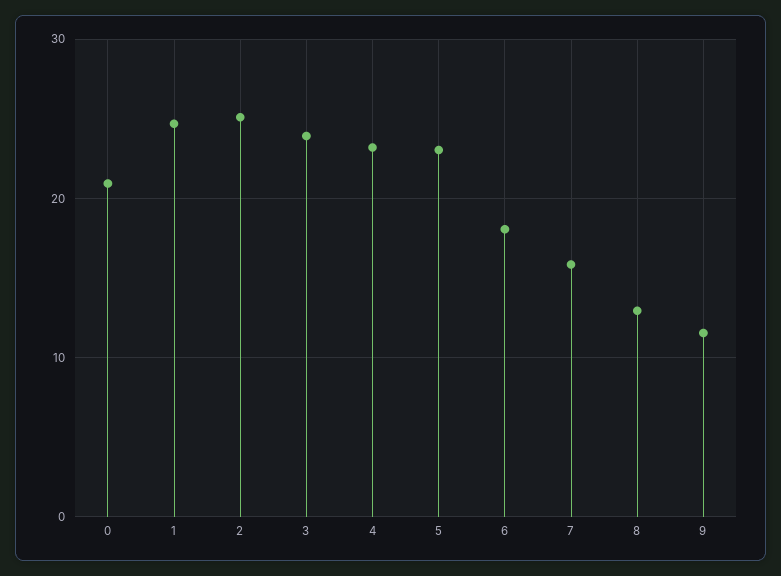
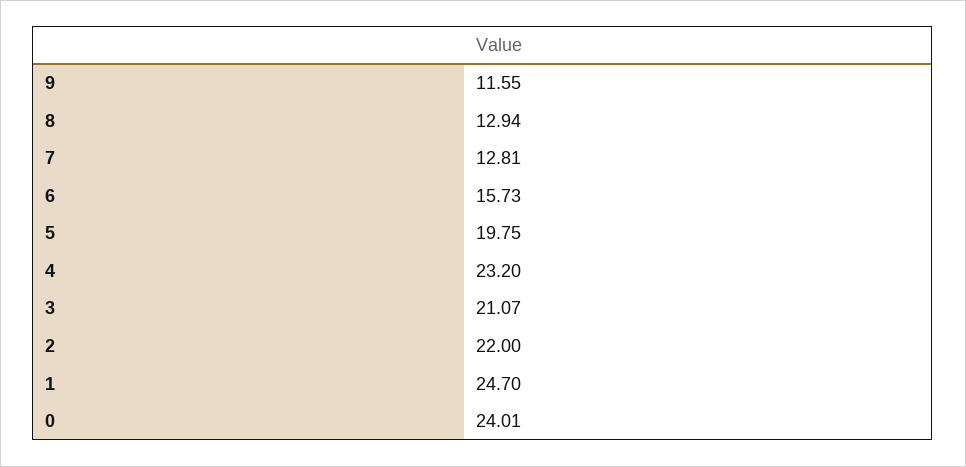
  {
-   "0": 21,
+   "0": 24.01,
    "1": 24.7,
-   "2": 25,
+   "2": 22,
-   "3": 24,
+   "3": 21.07,
    "4": 23.2,
-   "5": 23,
+   "5": 19.75,
-   "6": 18,
+   "6": 15.73,
-   "7": 16,
+   "7": 12.81,
    "8": 12.94,
    "9": 11.55
  }

